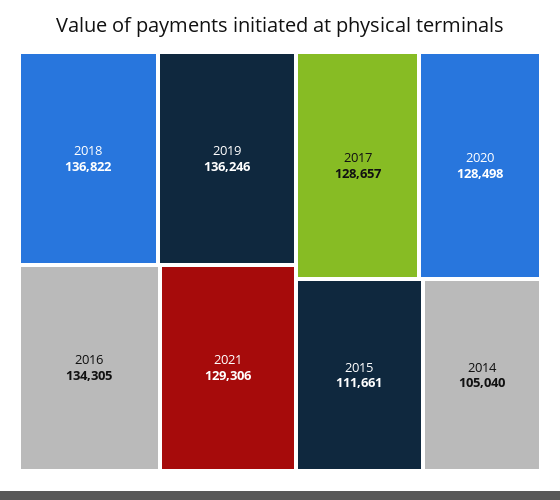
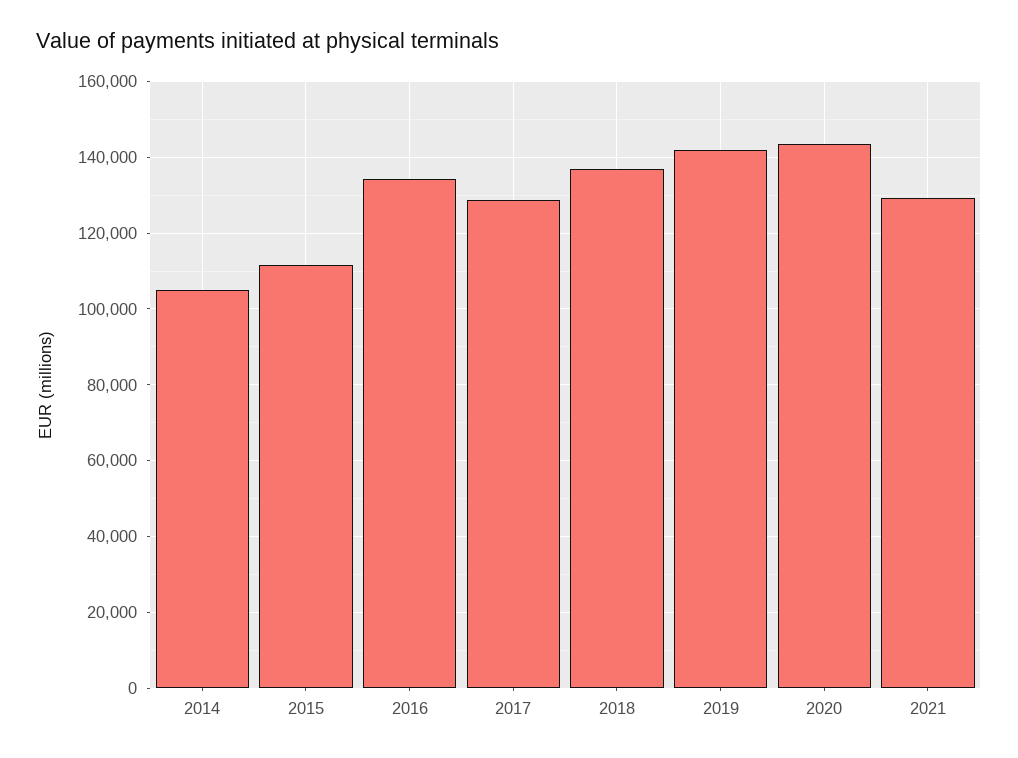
  {
    "2018": 136822,
-   "2019": 136246,
+   "2019": 142000,
    "2016": 134305,
    "2021": 129306,
    "2017": 128657,
-   "2020": 128498,
+   "2020": 144000,
    "2015": 111661,
    "2014": 105040
  }

